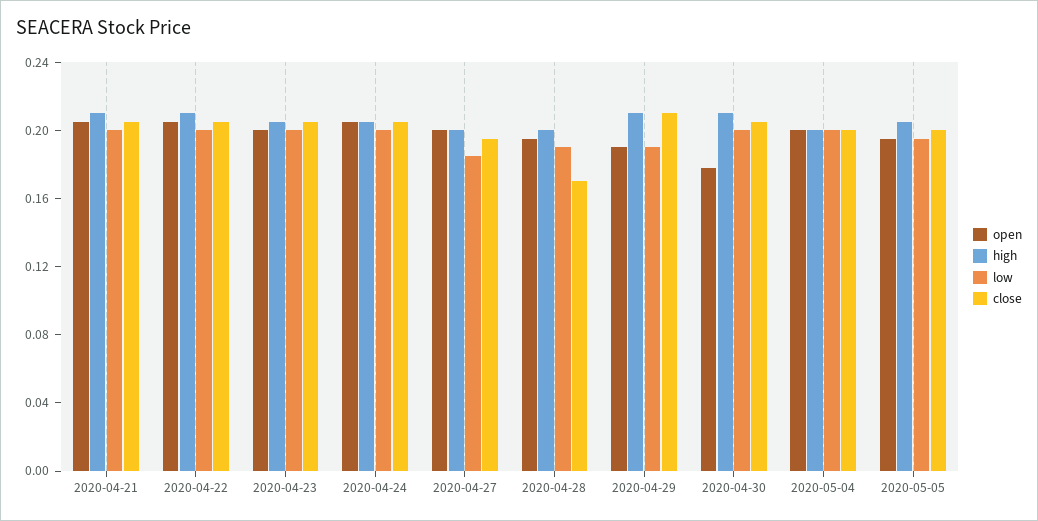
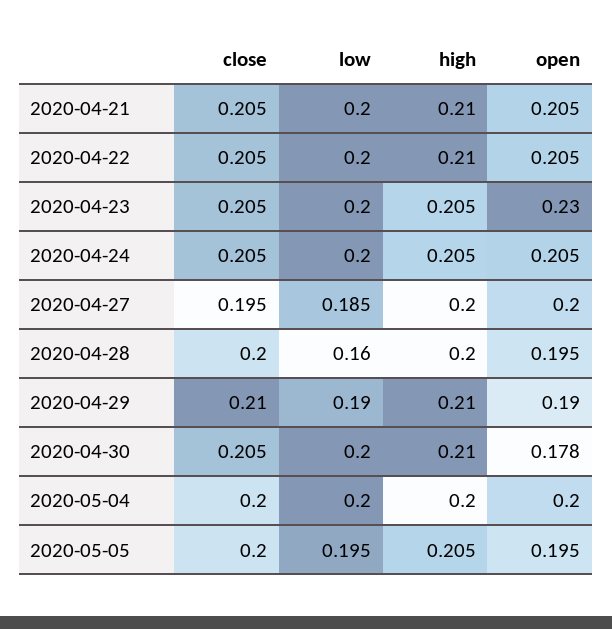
  {
    "open": {
      "2020-04-21": 0.205,
      "2020-04-22": 0.205,
-     "2020-04-23": 0.2,
+     "2020-04-23": 0.23,
      "2020-04-24": 0.205,
      "2020-04-27": 0.2,
      "2020-04-28": 0.195,
      "2020-04-29": 0.19,
      "2020-04-30": 0.178,
      "2020-05-04": 0.2,
      "2020-05-05": 0.195
    },
    "high": {
      "2020-04-21": 0.21,
      "2020-04-22": 0.21,
      "2020-04-23": 0.205,
      "2020-04-24": 0.205,
      "2020-04-27": 0.2,
      "2020-04-28": 0.2,
      "2020-04-29": 0.21,
      "2020-04-30": 0.21,
      "2020-05-04": 0.2,
      "2020-05-05": 0.205
    },
    "low": {
      "2020-04-21": 0.2,
      "2020-04-22": 0.2,
      "2020-04-23": 0.2,
      "2020-04-24": 0.2,
      "2020-04-27": 0.185,
-     "2020-04-28": 0.19,
+     "2020-04-28": 0.16,
      "2020-04-29": 0.19,
      "2020-04-30": 0.2,
      "2020-05-04": 0.2,
      "2020-05-05": 0.195
    },
    "close": {
      "2020-04-21": 0.205,
      "2020-04-22": 0.205,
      "2020-04-23": 0.205,
      "2020-04-24": 0.205,
      "2020-04-27": 0.195,
-     "2020-04-28": 0.17,
+     "2020-04-28": 0.2,
      "2020-04-29": 0.21,
      "2020-04-30": 0.205,
      "2020-05-04": 0.2,
      "2020-05-05": 0.2
    }
  }

